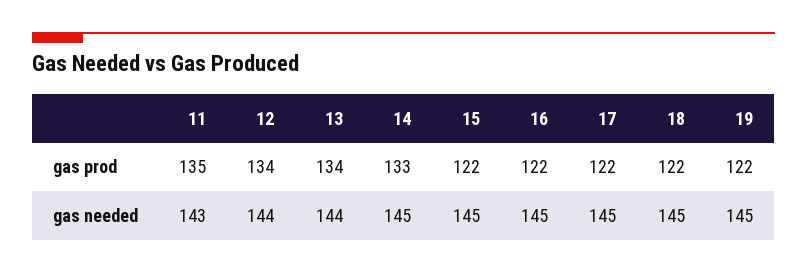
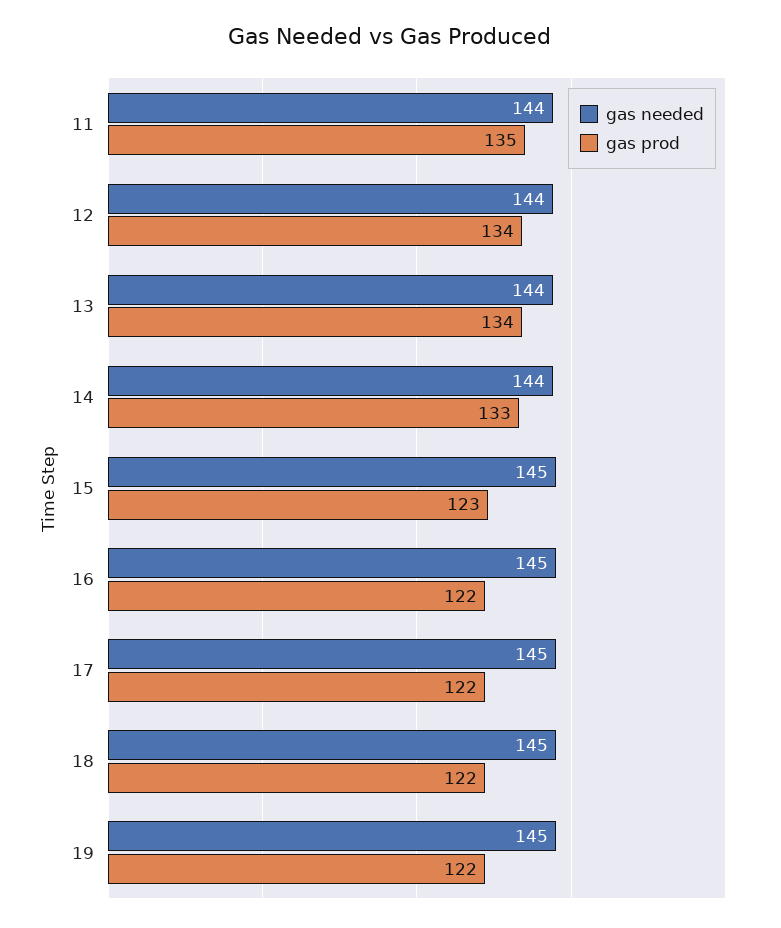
  {
    "gas prod": {
      "11": 135,
      "12": 134,
      "13": 134,
      "14": 133,
-     "15": 122,
+     "15": 123,
      "16": 122,
      "17": 122,
      "18": 122,
      "19": 122
    },
    "gas needed": {
-     "11": 143,
+     "11": 144,
      "12": 144,
      "13": 144,
-     "14": 145,
+     "14": 144,
      "15": 145,
      "16": 145,
      "17": 145,
      "18": 145,
      "19": 145
    }
  }

